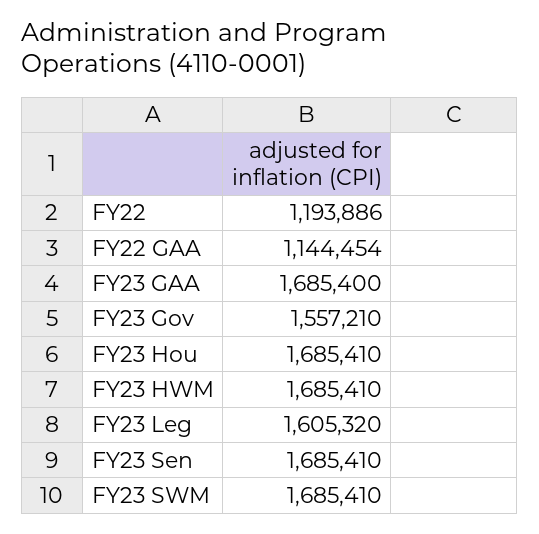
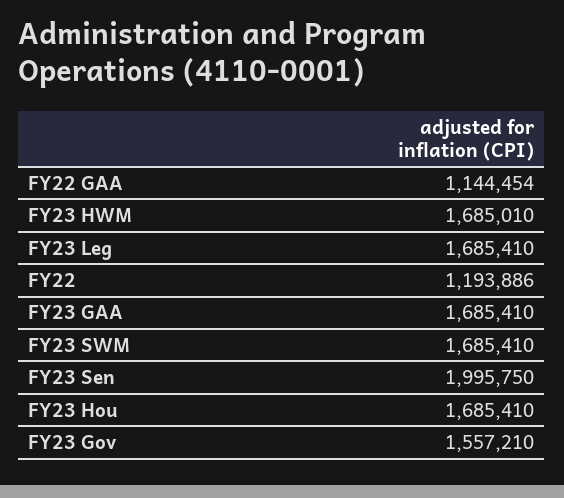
  {
    "FY22": 1193886,
    "FY22 GAA": 1144454,
-   "FY23 GAA": 1685400,
+   "FY23 GAA": 1685410,
    "FY23 Gov": 1557210,
    "FY23 Hou": 1685410,
-   "FY23 HWM": 1685410,
+   "FY23 HWM": 1685010,
-   "FY23 Leg": 1605320,
+   "FY23 Leg": 1685410,
-   "FY23 Sen": 1685410,
+   "FY23 Sen": 1995750,
    "FY23 SWM": 1685410
  }

